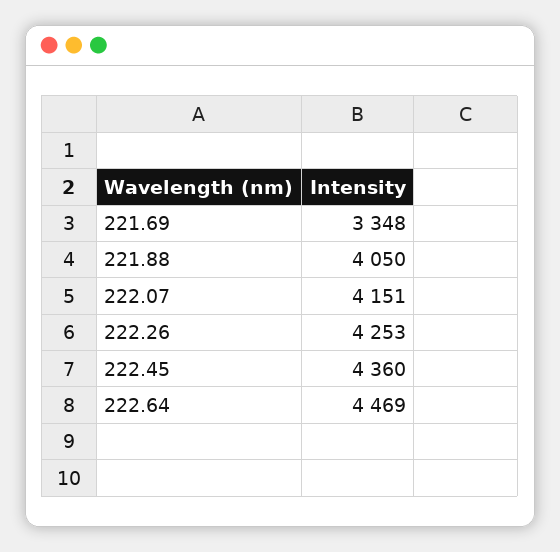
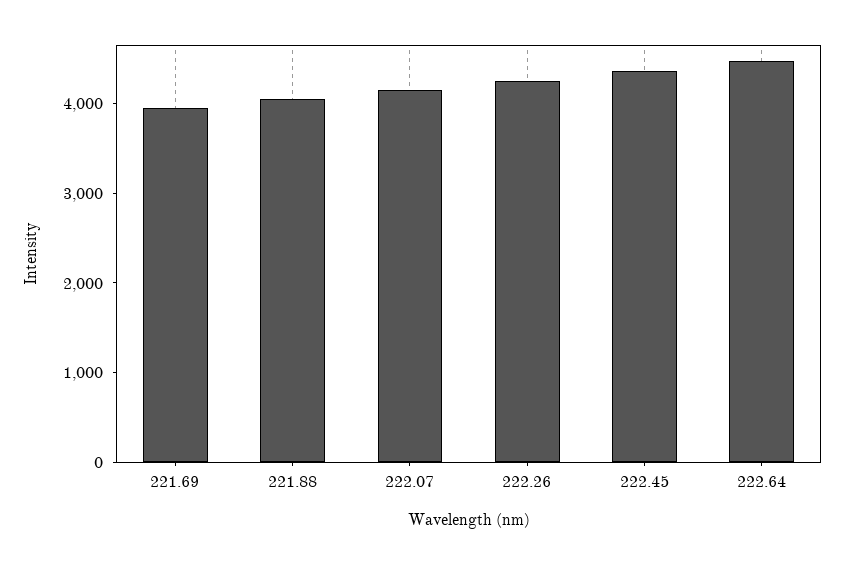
  {
-   "221.69": 3348,
+   "221.69": 4000,
    "221.88": 4050,
    "222.07": 4151,
    "222.26": 4253,
    "222.45": 4360,
    "222.64": 4469
  }

